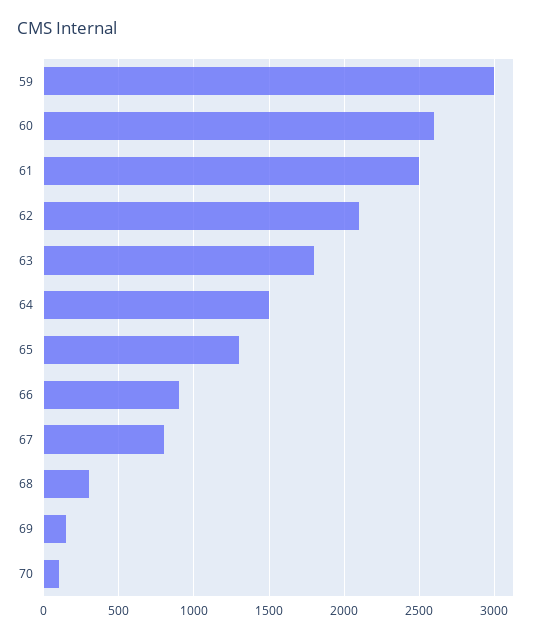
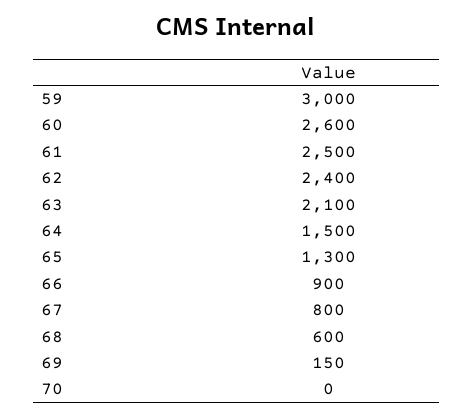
  {
    "59": 3000,
    "60": 2600,
    "61": 2500,
-   "62": 2100,
+   "62": 2400,
-   "63": 1800,
+   "63": 2100,
    "64": 1500,
    "65": 1300,
    "66": 900,
    "67": 800,
-   "68": 300,
+   "68": 600,
    "69": 150,
-   "70": 100
+   "70": 0
  }

